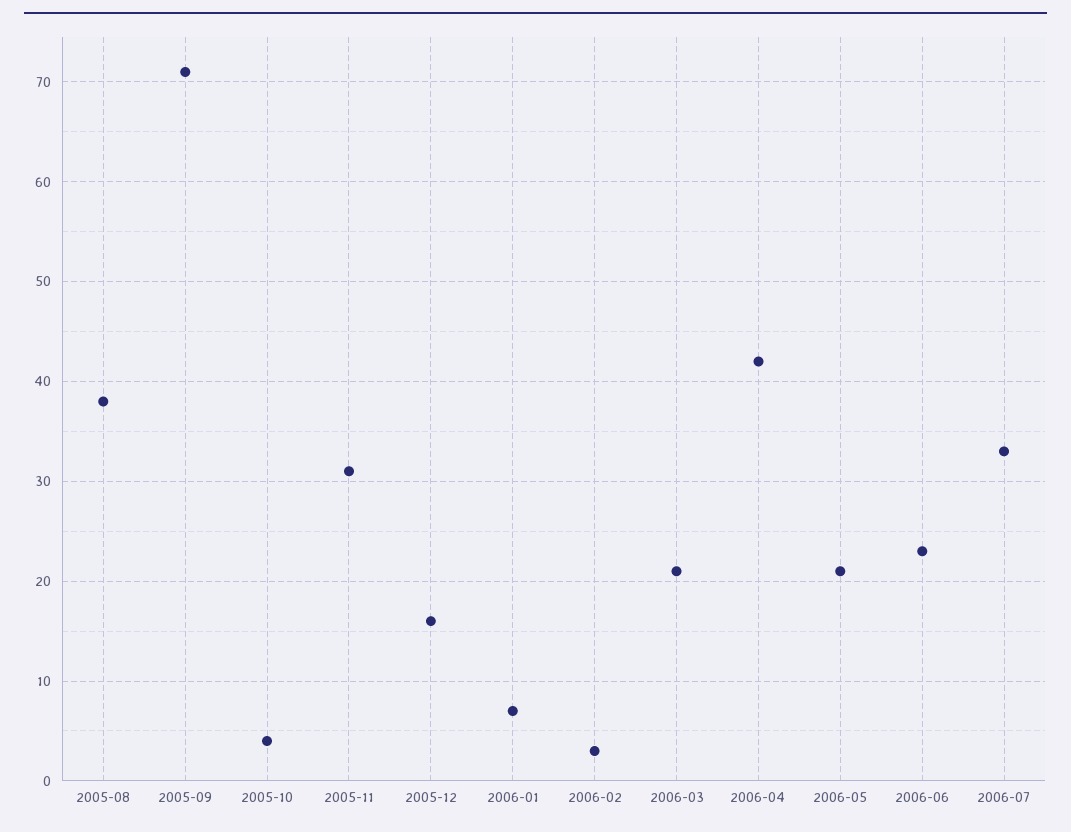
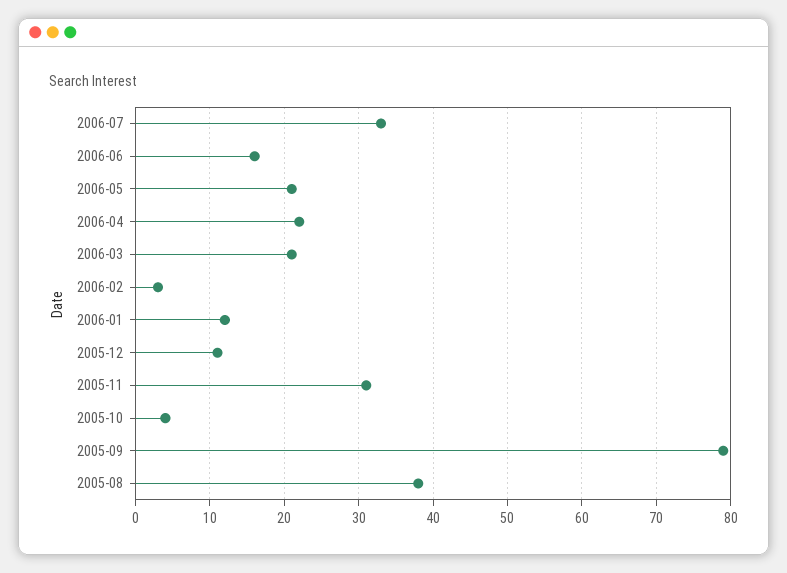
  {
    "2005-08": 38,
-   "2005-09": 71,
+   "2005-09": 79,
    "2005-10": 4,
    "2005-11": 31,
-   "2005-12": 16,
+   "2005-12": 11,
-   "2006-01": 7,
+   "2006-01": 12,
    "2006-02": 3,
    "2006-03": 21,
-   "2006-04": 42,
+   "2006-04": 22,
    "2006-05": 21,
-   "2006-06": 23,
+   "2006-06": 16,
    "2006-07": 33
  }

